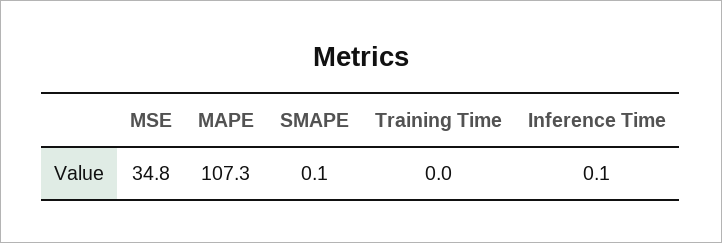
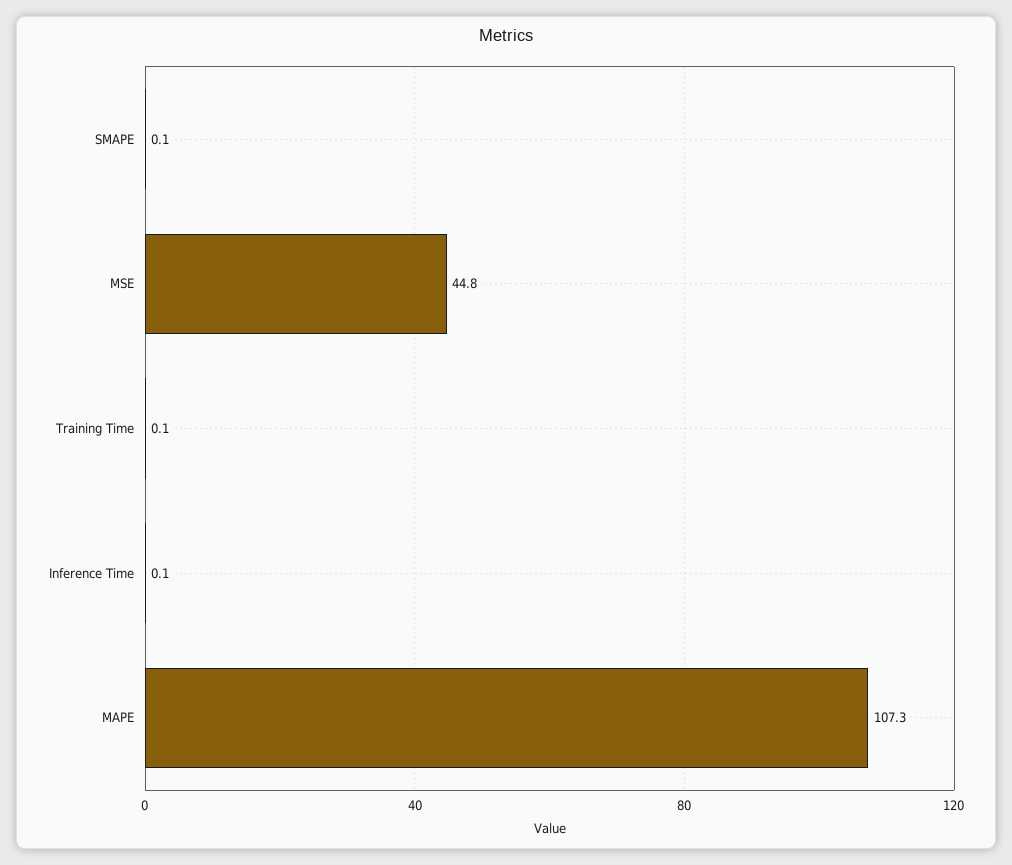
  {
-   "MSE": 34.8,
+   "MSE": 44.8,
    "MAPE": 107.3,
    "SMAPE": 0.1,
-   "Training Time": 0,
+   "Training Time": 0.1,
    "Inference Time": 0.1
  }

